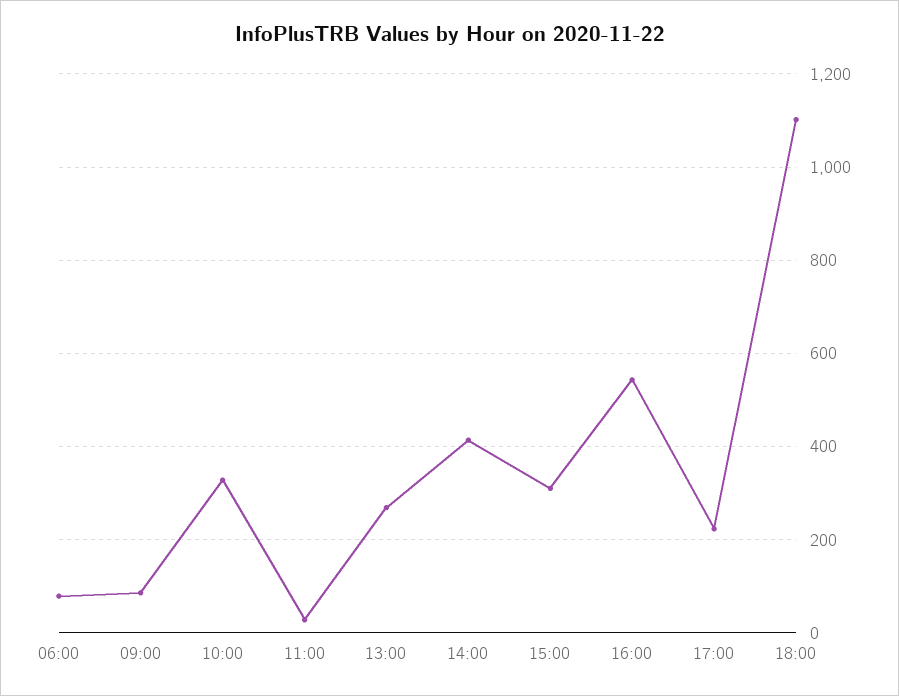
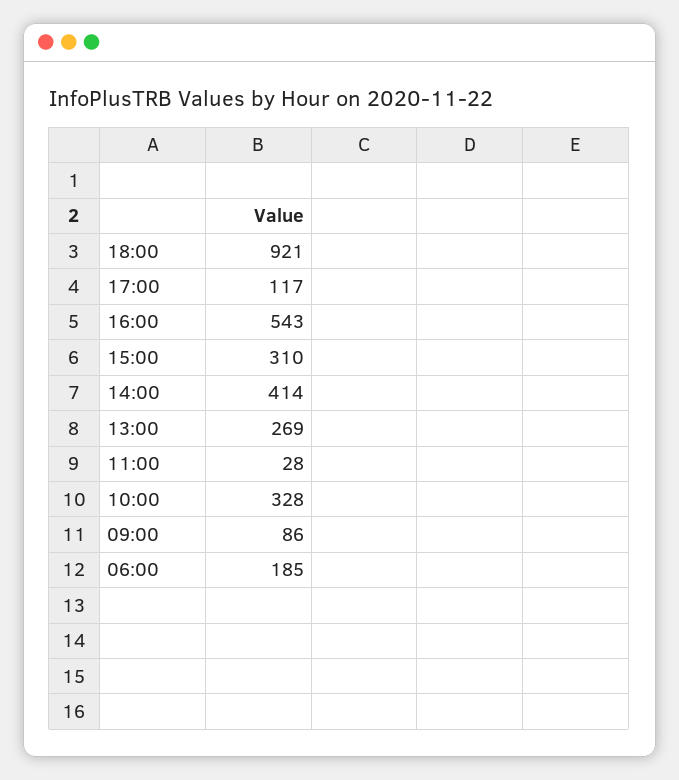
  {
-   "06:00": 80,
+   "06:00": 185,
    "09:00": 86,
    "10:00": 328,
    "11:00": 28,
    "13:00": 269,
    "14:00": 414,
    "15:00": 310,
    "16:00": 543,
-   "17:00": 220,
+   "17:00": 117,
-   "18:00": 1100
+   "18:00": 921
  }

